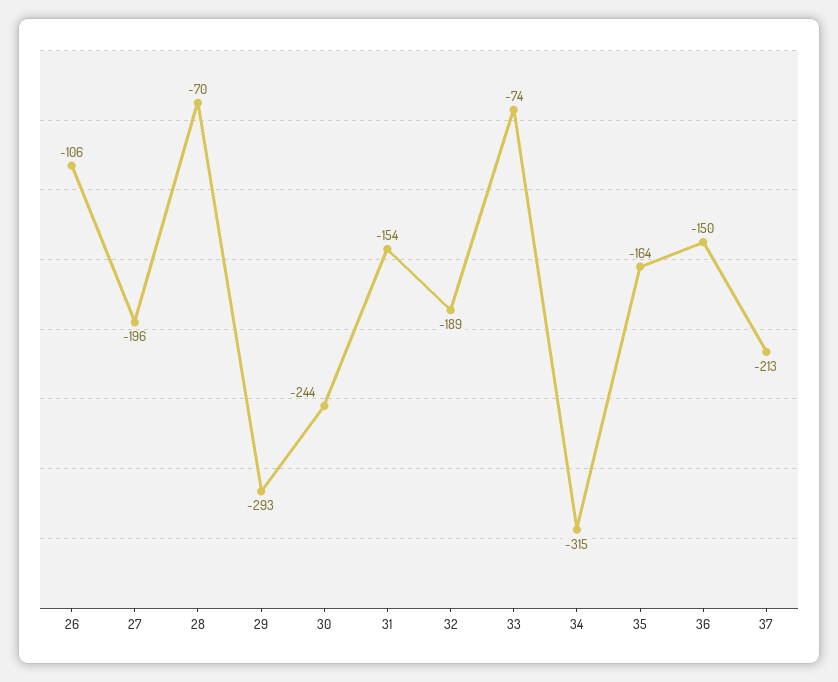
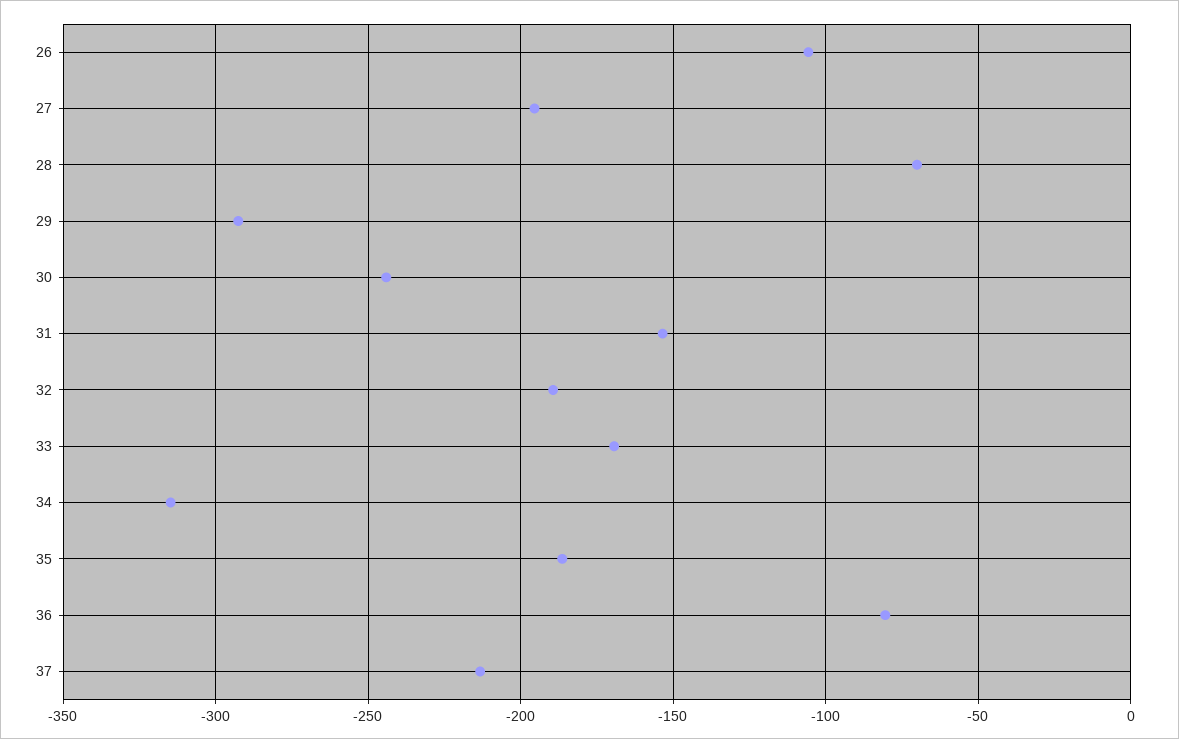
  {
    "26": -106,
    "27": -196,
    "28": -70,
    "29": -293,
    "30": -244,
    "31": -154,
    "32": -189,
-   "33": -74,
+   "33": -170,
    "34": -315,
-   "35": -164,
+   "35": -185,
-   "36": -150,
+   "36": -80,
    "37": -213
  }

